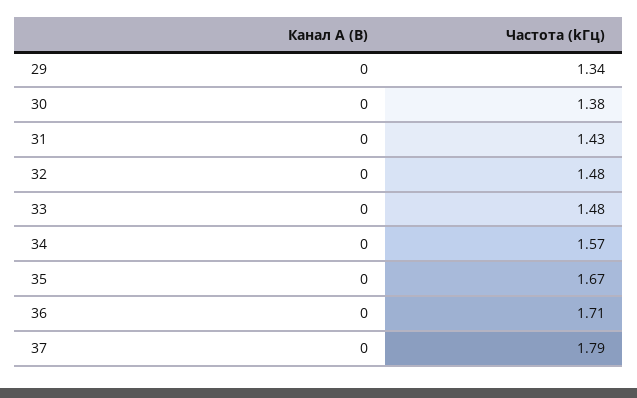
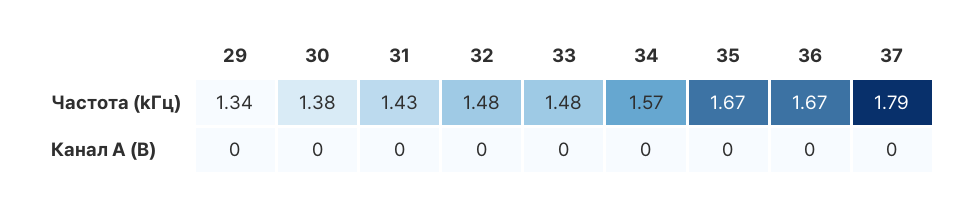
  {
    "Канал A (В)": {
      "29": 0,
      "30": 0,
      "31": 0,
      "32": 0,
      "33": 0,
      "34": 0,
      "35": 0,
      "36": 0,
      "37": 0
    },
    "Частота (kГц)": {
      "29": 1.34,
      "30": 1.38,
      "31": 1.43,
      "32": 1.48,
      "33": 1.48,
      "34": 1.57,
      "35": 1.67,
-     "36": 1.71,
+     "36": 1.67,
      "37": 1.79
    }
  }

